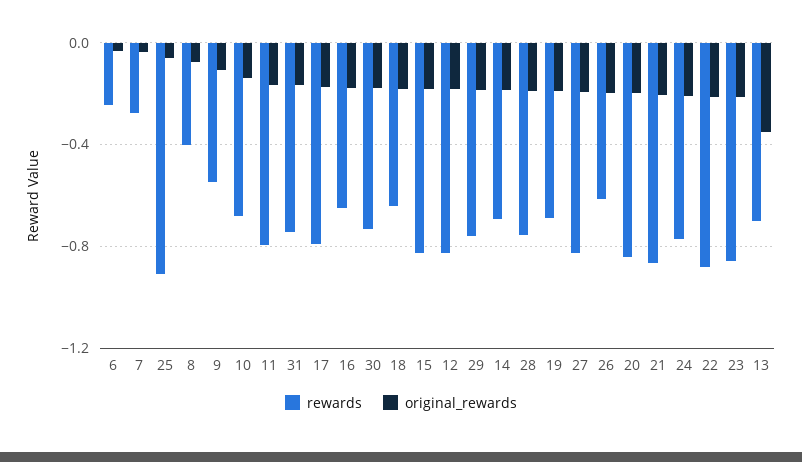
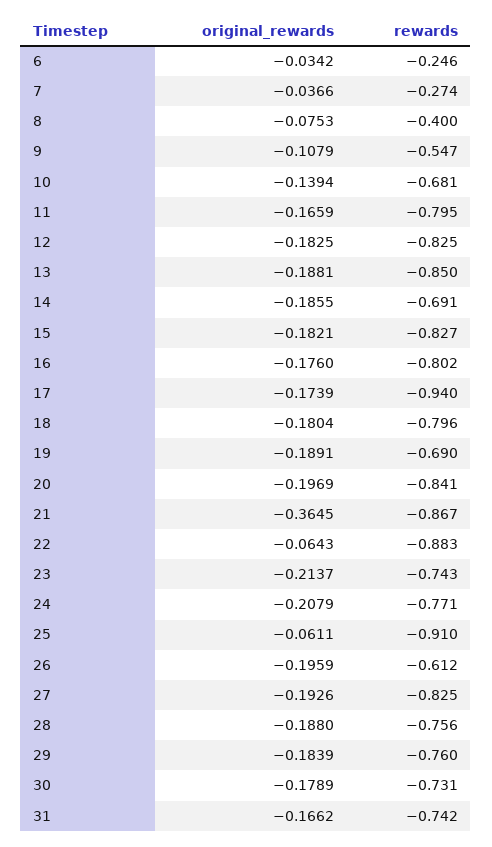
  {
    "rewards": {
      "6": -0.246,
      "7": -0.274,
      "25": -0.91,
      "8": -0.4,
      "9": -0.547,
      "10": -0.681,
      "11": -0.795,
      "31": -0.742,
-     "17": -0.8,
+     "17": -0.94,
-     "16": -0.65,
+     "16": -0.802,
      "30": -0.731,
-     "18": -0.65,
+     "18": -0.796,
      "15": -0.827,
      "12": -0.825,
      "29": -0.76,
      "14": -0.691,
      "28": -0.756,
      "19": -0.69,
      "27": -0.825,
      "26": -0.612,
      "20": -0.841,
      "21": -0.867,
      "24": -0.771,
      "22": -0.883,
-     "23": -0.85,
+     "23": -0.743,
-     "13": -0.7
+     "13": -0.85
    },
    "original_rewards": {
      "6": -0.0342,
      "7": -0.0366,
      "25": -0.0611,
      "8": -0.0753,
      "9": -0.1079,
      "10": -0.1394,
      "11": -0.1659,
      "31": -0.1662,
      "17": -0.1739,
      "16": -0.176,
      "30": -0.1789,
      "18": -0.1804,
      "15": -0.1821,
      "12": -0.1825,
      "29": -0.1839,
      "14": -0.1855,
      "28": -0.188,
      "19": -0.1891,
      "27": -0.1926,
      "26": -0.1959,
      "20": -0.1969,
-     "21": -0.2,
+     "21": -0.3645,
      "24": -0.2079,
-     "22": -0.2,
+     "22": -0.0643,
      "23": -0.2137,
-     "13": -0.35
+     "13": -0.1881
    }
  }

